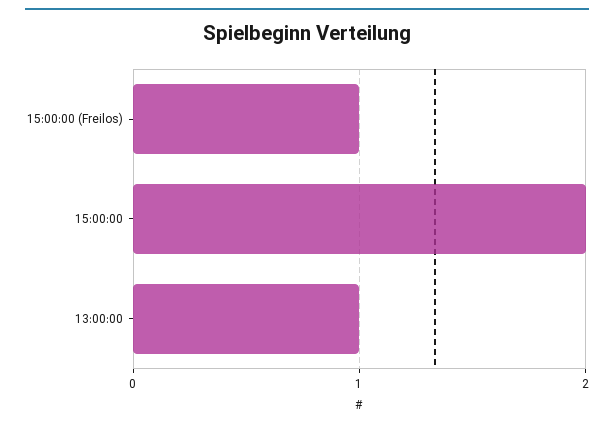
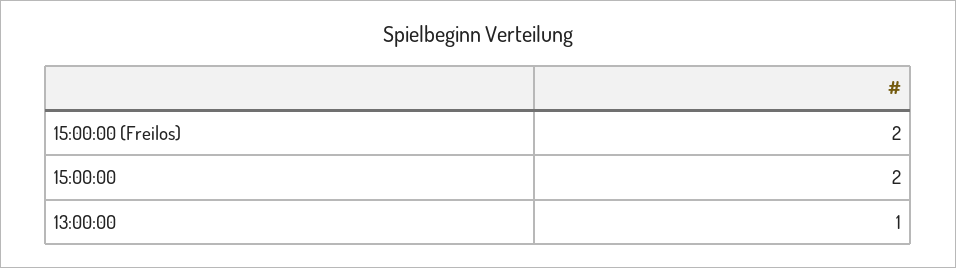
  {
-   "15:00:00 (Freilos)": 1,
+   "15:00:00 (Freilos)": 2,
    "15:00:00": 2,
    "13:00:00": 1
  }

